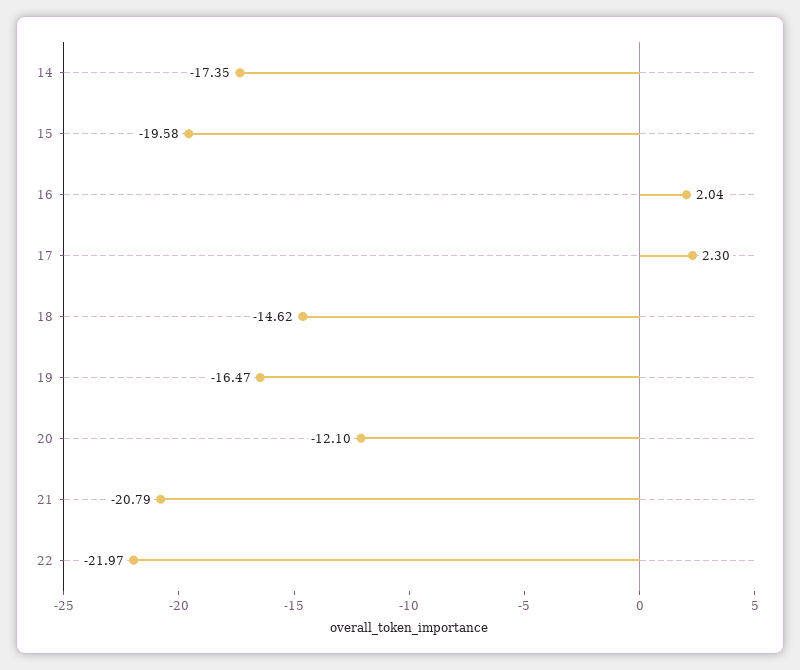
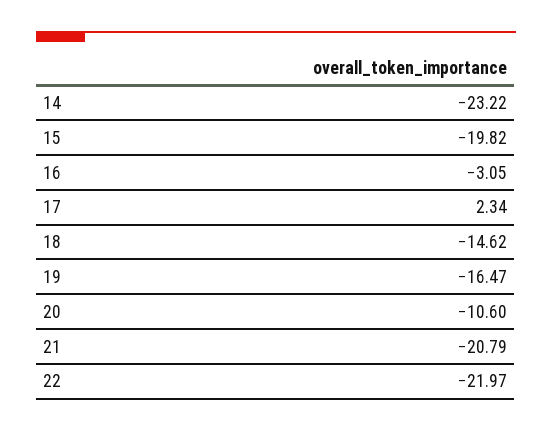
  {
-   "14": -17.35,
+   "14": -23.22,
-   "15": -19.58,
+   "15": -19.82,
-   "16": 2.04,
+   "16": -3.05,
-   "17": 2.3,
+   "17": 2.34,
    "18": -14.62,
    "19": -16.47,
-   "20": -12.1,
+   "20": -10.6,
    "21": -20.79,
    "22": -21.97
  }

